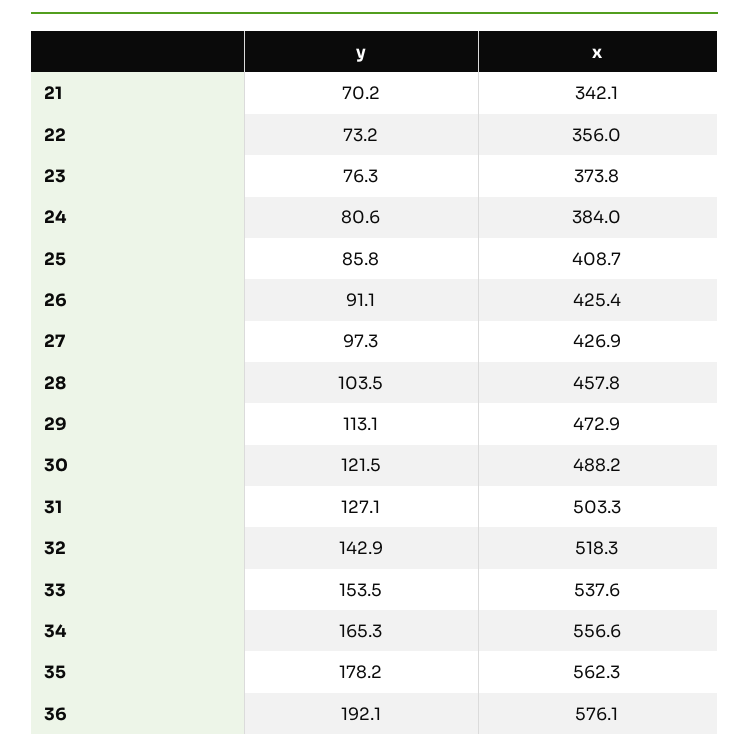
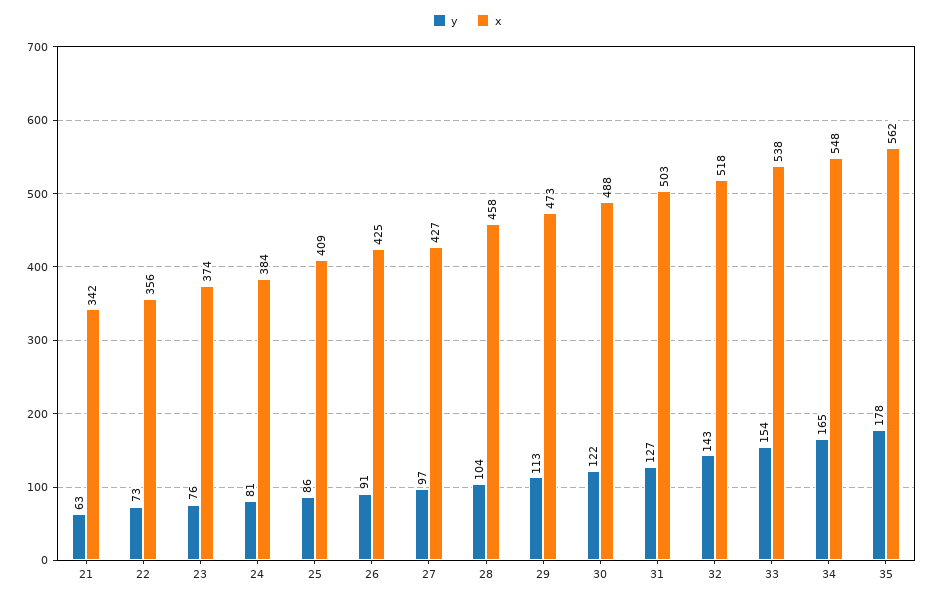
  {
    "y": {
-     "21": 70.2,
+     "21": 63,
      "22": 73.2,
      "23": 76.3,
      "24": 80.6,
      "25": 85.8,
      "26": 91.1,
      "27": 97.3,
      "28": 103.5,
      "29": 113.1,
      "30": 121.5,
      "31": 127.1,
      "32": 142.9,
      "33": 153.5,
      "34": 165.3,
-     "35": 178.2,
+     "35": 178.2
-     "36": 192.1
    },
    "x": {
      "21": 342.1,
      "22": 356,
      "23": 373.8,
      "24": 384,
      "25": 408.7,
      "26": 425.4,
      "27": 426.9,
      "28": 457.8,
      "29": 472.9,
      "30": 488.2,
      "31": 503.3,
      "32": 518.3,
      "33": 537.6,
-     "34": 556.6,
+     "34": 548,
-     "35": 562.3,
+     "35": 562.3
-     "36": 576.1
    }
  }

